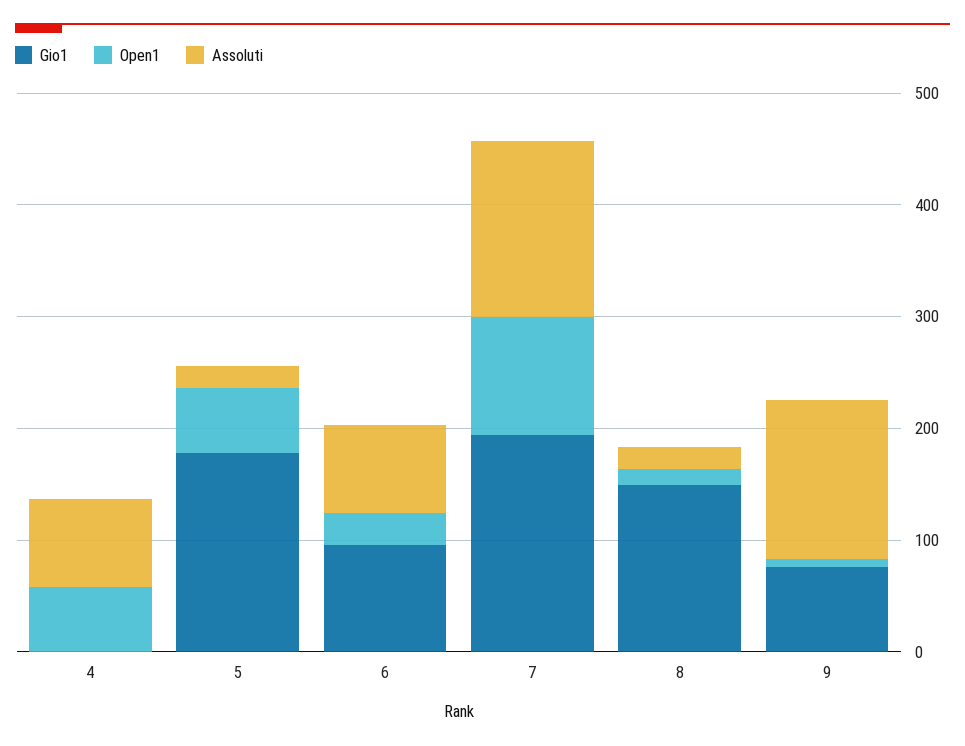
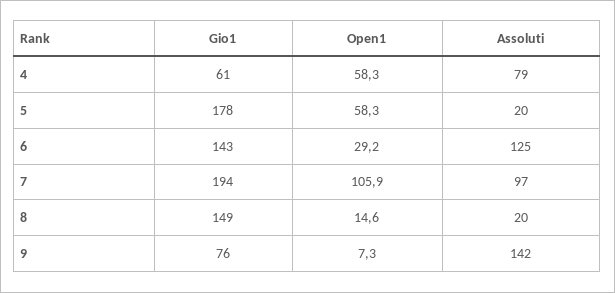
  {
    "Gio1": {
-     "4": 0,
+     "4": 61,
      "5": 178,
-     "6": 100,
+     "6": 143,
      "7": 194,
      "8": 149,
      "9": 76
    },
    "Open1": {
      "4": 58.3,
      "5": 58.3,
      "6": 29.2,
      "7": 105.9,
      "8": 14.6,
      "9": 7.3
    },
    "Assoluti": {
      "4": 79,
      "5": 20,
-     "6": 80,
+     "6": 125,
-     "7": 160,
+     "7": 97,
      "8": 20,
      "9": 142
    }
  }

